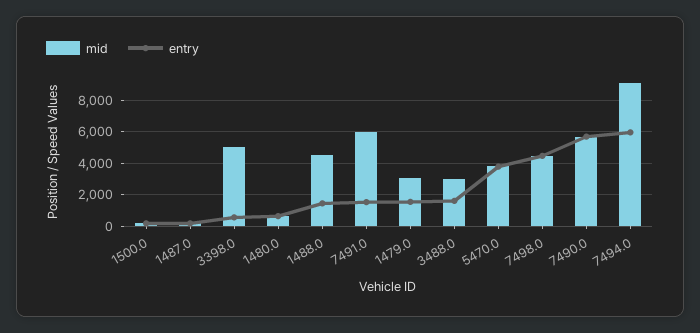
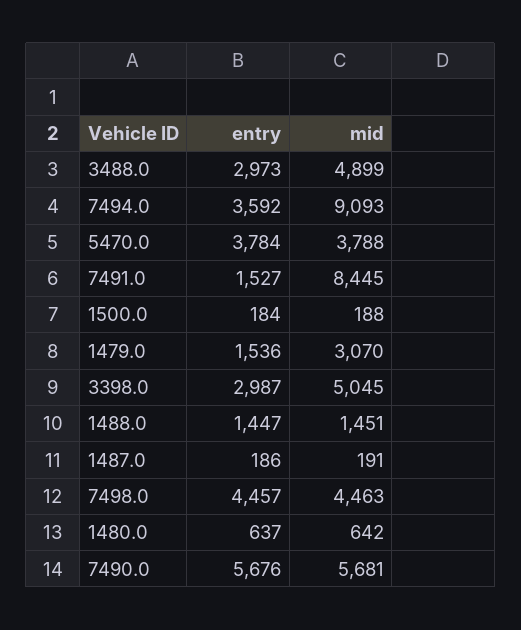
  {
    "mid": {
      "1500.0": 188,
      "1487.0": 191,
      "3398.0": 5045,
      "1480.0": 642,
-     "1488.0": 4500,
+     "1488.0": 1451,
-     "7491.0": 6000,
+     "7491.0": 8445,
      "1479.0": 3070,
-     "3488.0": 3000,
+     "3488.0": 4899,
      "5470.0": 3788,
      "7498.0": 4463,
      "7490.0": 5681,
      "7494.0": 9093
    },
    "entry": {
      "1500.0": 184,
      "1487.0": 186,
-     "3398.0": 500,
+     "3398.0": 2987,
      "1480.0": 637,
      "1488.0": 1447,
      "7491.0": 1527,
      "1479.0": 1536,
-     "3488.0": 1500,
+     "3488.0": 2973,
      "5470.0": 3784,
      "7498.0": 4457,
      "7490.0": 5676,
-     "7494.0": 6000
+     "7494.0": 3592
    }
  }

